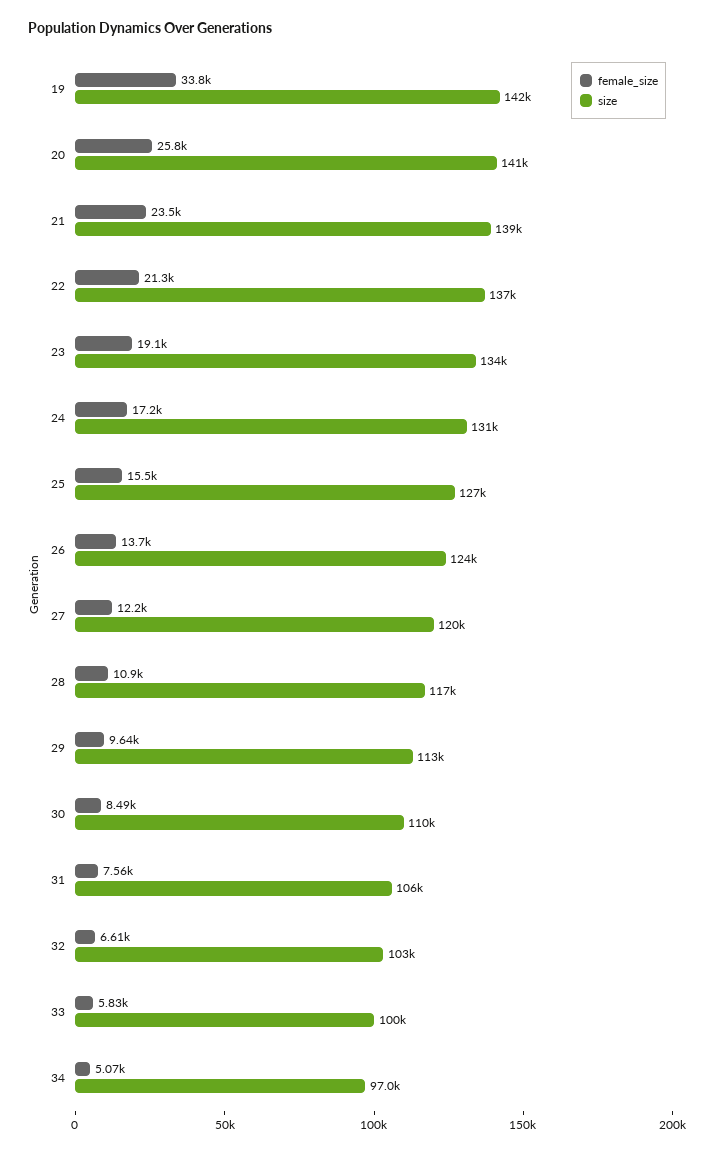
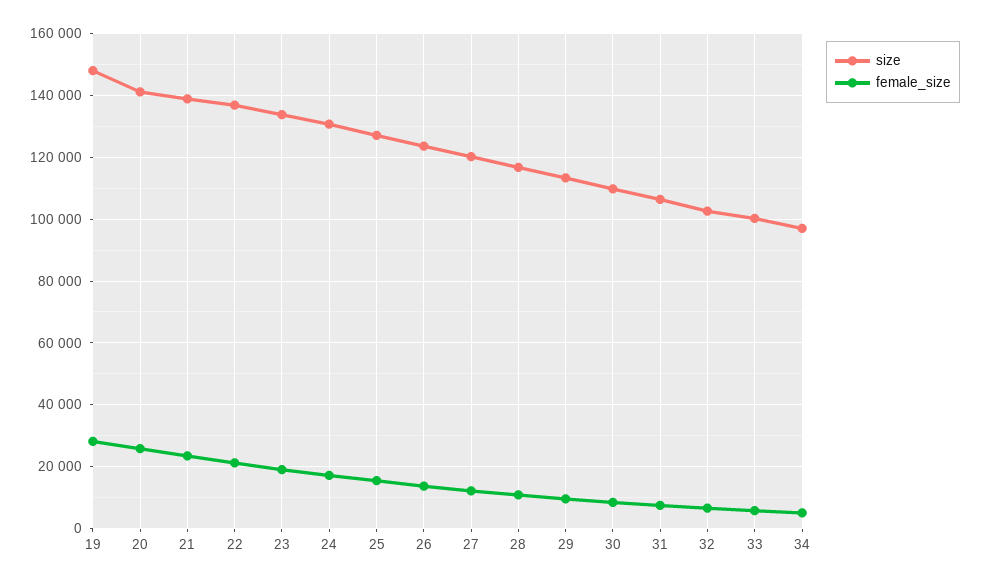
  {
    "female_size": {
-     "19": 33800,
+     "19": 28000,
      "20": 25800,
      "21": 23500,
      "22": 21300,
      "23": 19100,
      "24": 17200,
      "25": 15500,
      "26": 13700,
      "27": 12200,
      "28": 10900,
      "29": 9640,
      "30": 8490,
      "31": 7560,
      "32": 6610,
      "33": 5830,
      "34": 5070
    },
    "size": {
-     "19": 142000,
+     "19": 148000,
      "20": 141000,
      "21": 139000,
      "22": 137000,
      "23": 134000,
      "24": 131000,
      "25": 127000,
      "26": 124000,
      "27": 120000,
      "28": 117000,
      "29": 113000,
      "30": 110000,
      "31": 106000,
      "32": 103000,
      "33": 100000,
      "34": 97000
    }
  }

